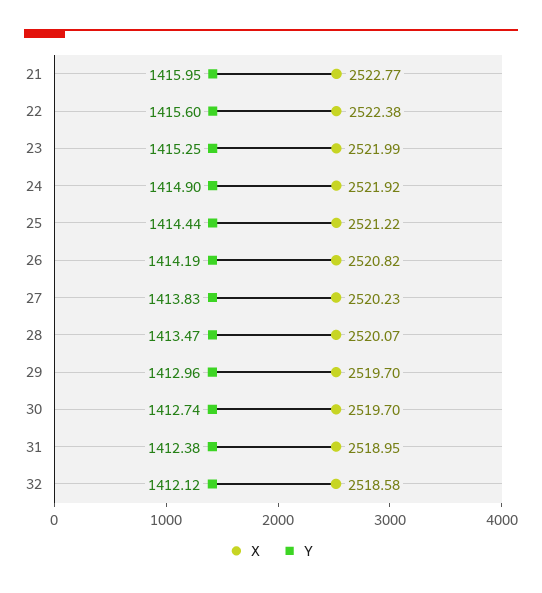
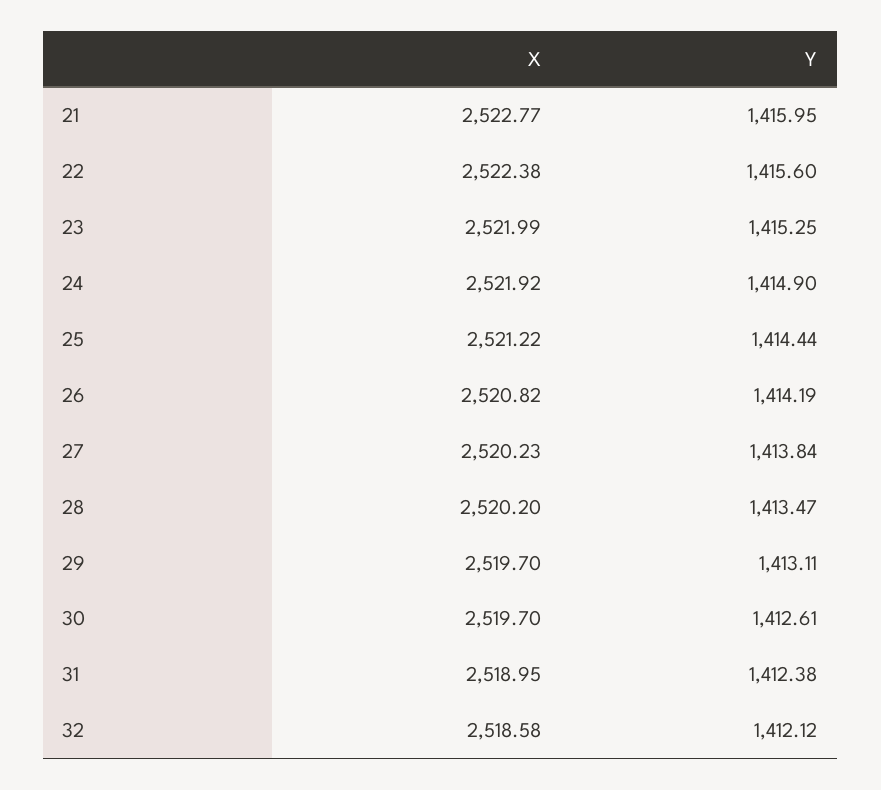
  {
    "X": {
      "21": 2522.77,
      "22": 2522.38,
      "23": 2521.99,
      "24": 2521.92,
      "25": 2521.22,
      "26": 2520.82,
      "27": 2520.23,
-     "28": 2520.07,
+     "28": 2520.2,
      "29": 2519.7,
      "30": 2519.7,
      "31": 2518.95,
      "32": 2518.58
    },
    "Y": {
      "21": 1415.95,
      "22": 1415.6,
      "23": 1415.25,
      "24": 1414.9,
      "25": 1414.44,
      "26": 1414.19,
-     "27": 1413.83,
+     "27": 1413.84,
      "28": 1413.47,
-     "29": 1412.96,
+     "29": 1413.11,
-     "30": 1412.74,
+     "30": 1412.61,
      "31": 1412.38,
      "32": 1412.12
    }
  }

